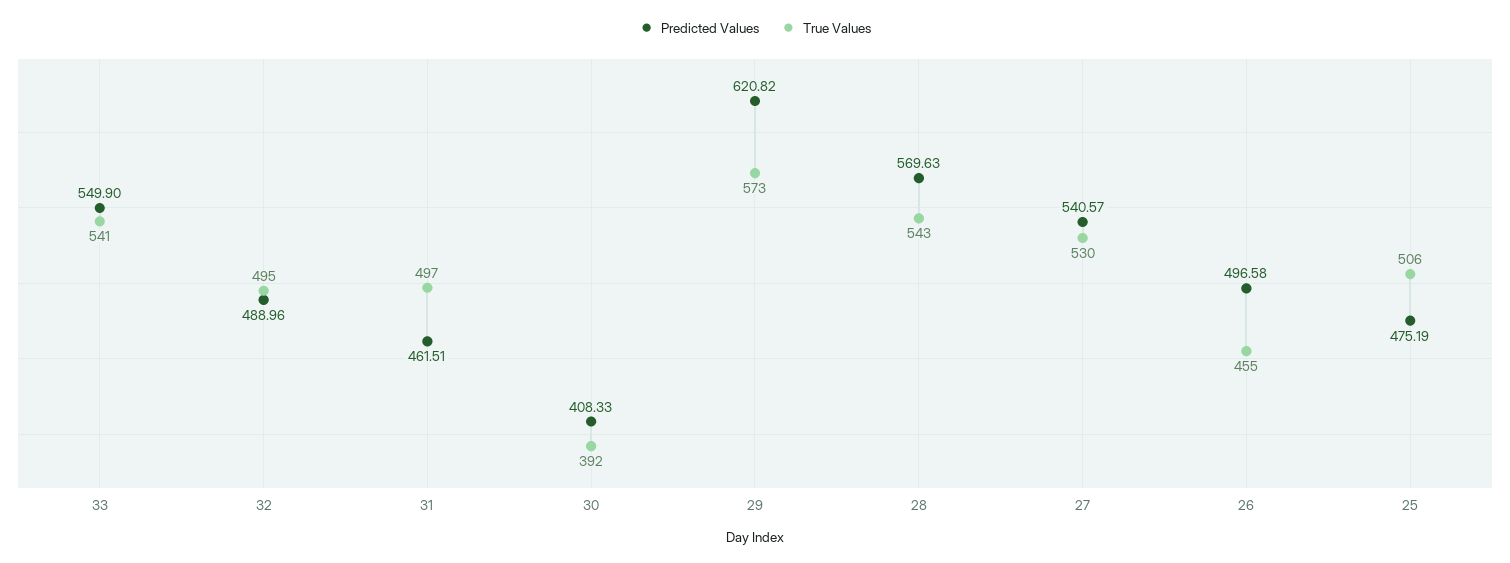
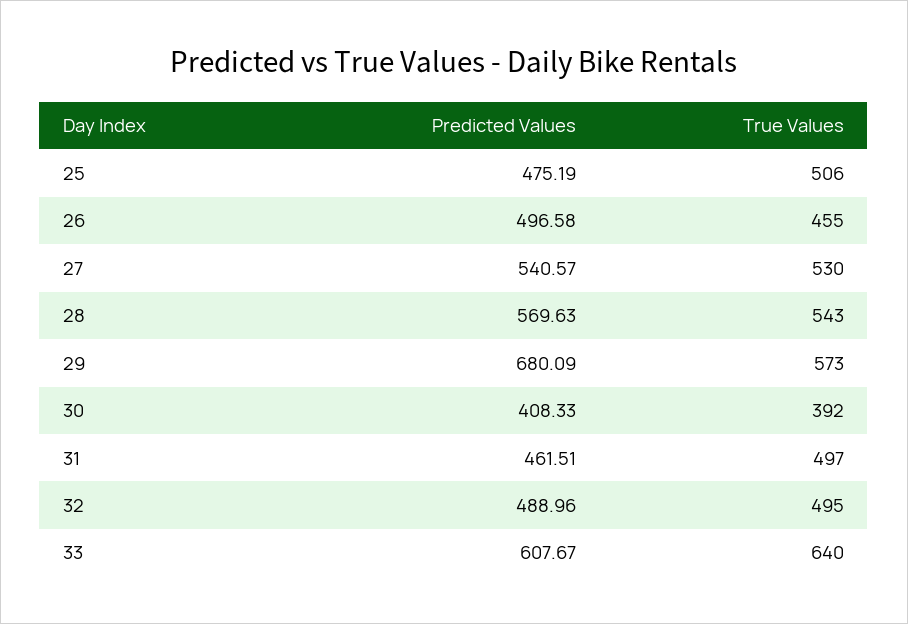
  {
    "Predicted Values": {
-     "33": 549.9,
+     "33": 607.67,
      "32": 488.96,
      "31": 461.51,
      "30": 408.33,
-     "29": 620.82,
+     "29": 680.09,
      "28": 569.63,
      "27": 540.57,
      "26": 496.58,
      "25": 475.19
    },
    "True Values": {
-     "33": 541,
+     "33": 640,
      "32": 495,
      "31": 497,
      "30": 392,
      "29": 573,
      "28": 543,
      "27": 530,
      "26": 455,
      "25": 506
    }
  }

